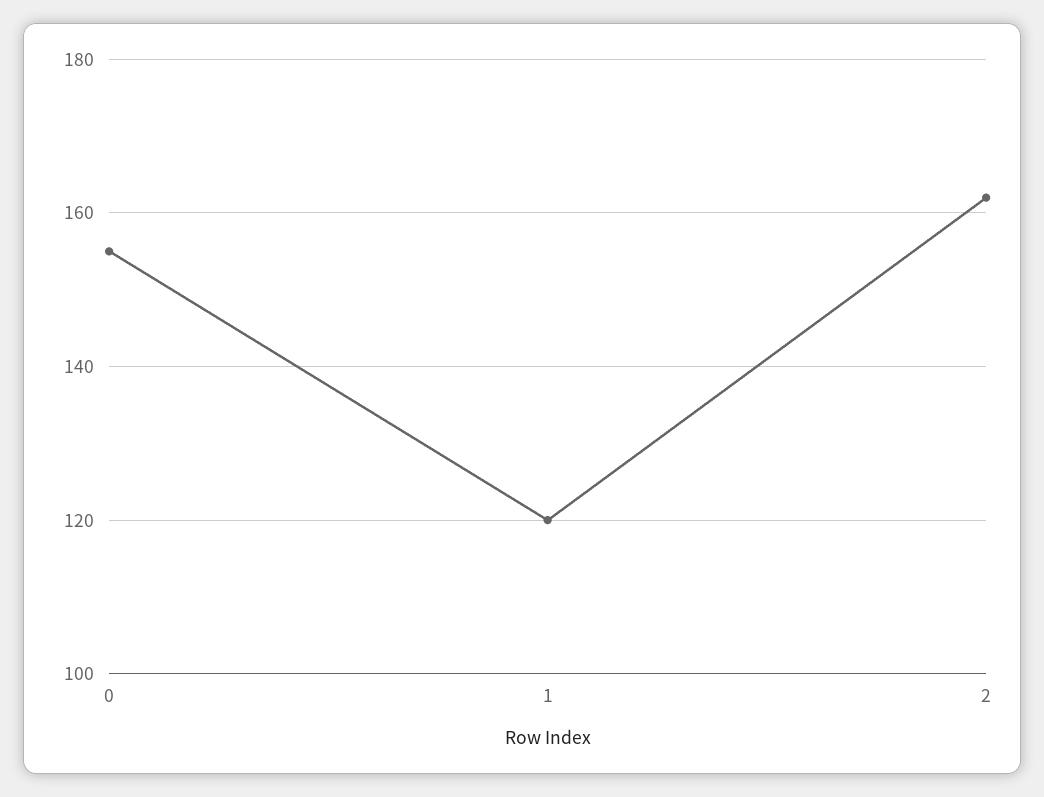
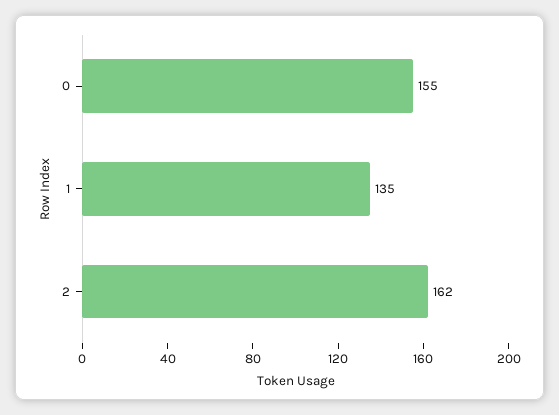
  {
    "0": 155,
-   "1": 120,
+   "1": 135,
    "2": 162
  }

